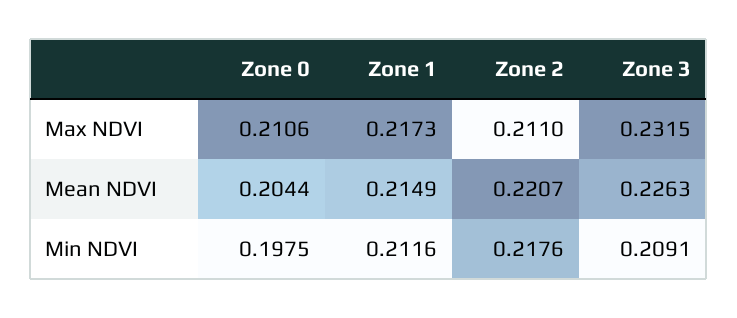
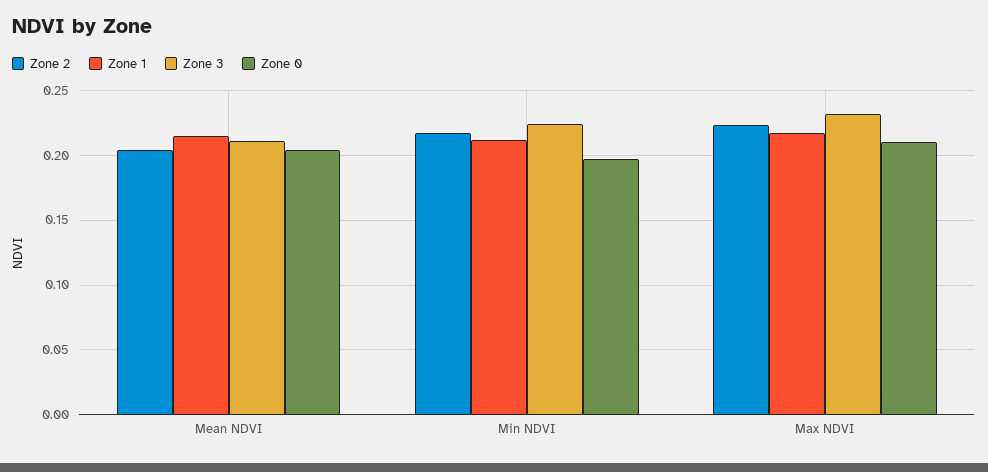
  {
    "Zone 0": {
      "Max NDVI": 0.2106,
      "Mean NDVI": 0.2044,
      "Min NDVI": 0.1975
    },
    "Zone 1": {
      "Max NDVI": 0.2173,
      "Mean NDVI": 0.2149,
      "Min NDVI": 0.2116
    },
    "Zone 2": {
-     "Max NDVI": 0.211,
+     "Max NDVI": 0.225,
-     "Mean NDVI": 0.2207,
+     "Mean NDVI": 0.205,
      "Min NDVI": 0.2176
    },
    "Zone 3": {
      "Max NDVI": 0.2315,
-     "Mean NDVI": 0.2263,
+     "Mean NDVI": 0.21,
-     "Min NDVI": 0.2091
+     "Min NDVI": 0.225
    }
  }

